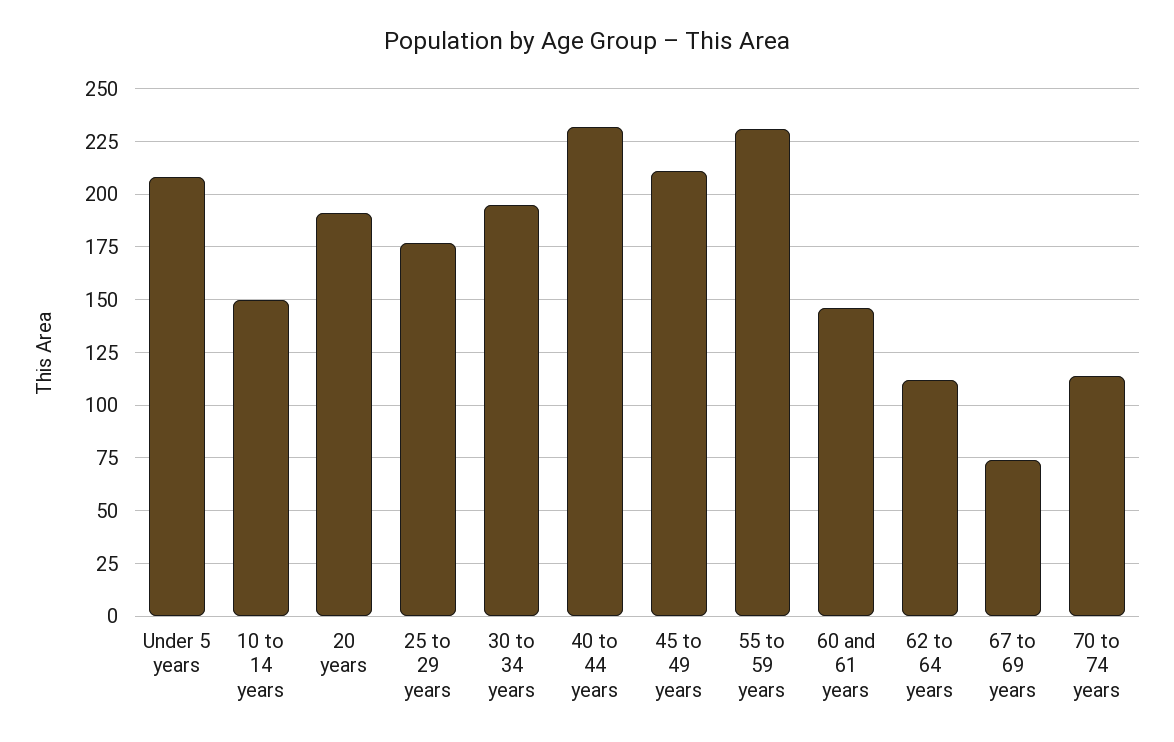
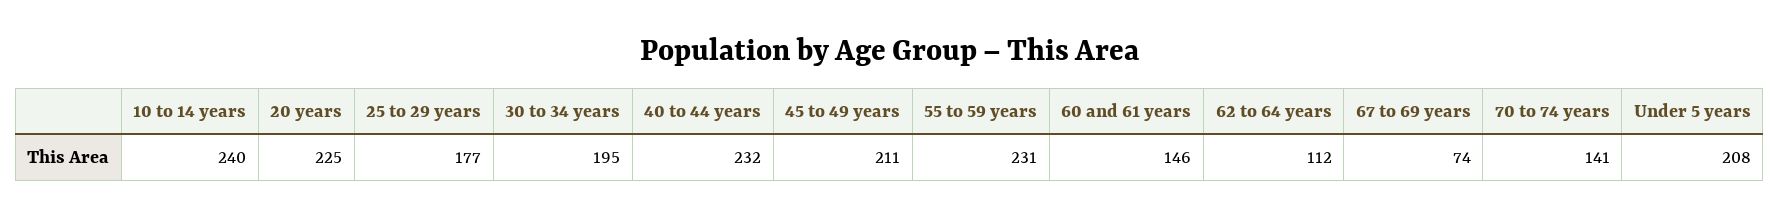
  {
    "Under 5 years": 208,
-   "10 to 14 years": 150,
+   "10 to 14 years": 240,
-   "20 years": 190,
+   "20 years": 225,
    "25 to 29 years": 177,
    "30 to 34 years": 195,
    "40 to 44 years": 232,
    "45 to 49 years": 211,
    "55 to 59 years": 231,
    "60 and 61 years": 146,
    "62 to 64 years": 112,
    "67 to 69 years": 74,
-   "70 to 74 years": 115
+   "70 to 74 years": 141
  }

